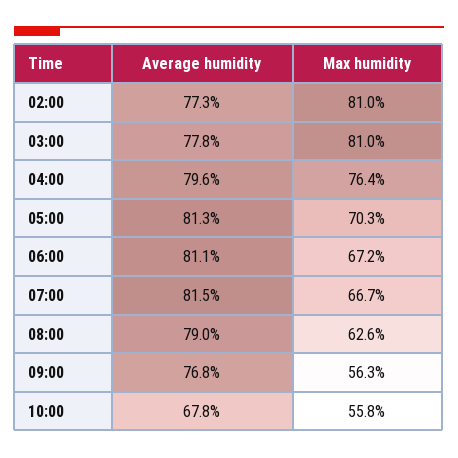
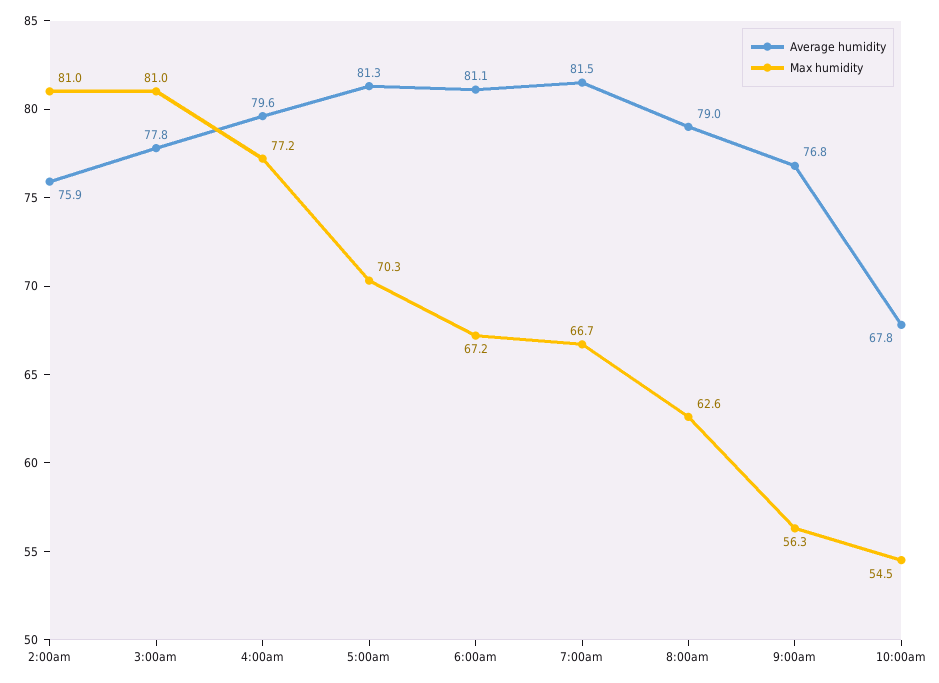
  {
    "Average humidity": {
-     "02:00": 77.3,
+     "02:00": 75.9,
      "03:00": 77.8,
      "04:00": 79.6,
      "05:00": 81.3,
      "06:00": 81.1,
      "07:00": 81.5,
      "08:00": 79,
      "09:00": 76.8,
      "10:00": 67.8
    },
    "Max humidity": {
      "02:00": 81,
      "03:00": 81,
-     "04:00": 76.4,
+     "04:00": 77.2,
      "05:00": 70.3,
      "06:00": 67.2,
      "07:00": 66.7,
      "08:00": 62.6,
      "09:00": 56.3,
-     "10:00": 55.8
+     "10:00": 54.5
    }
  }

